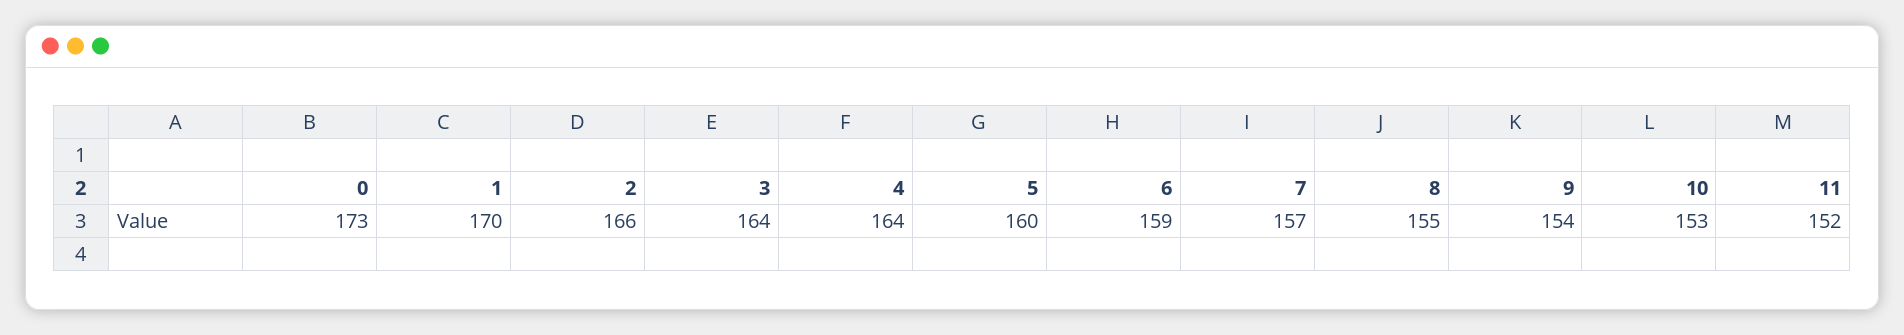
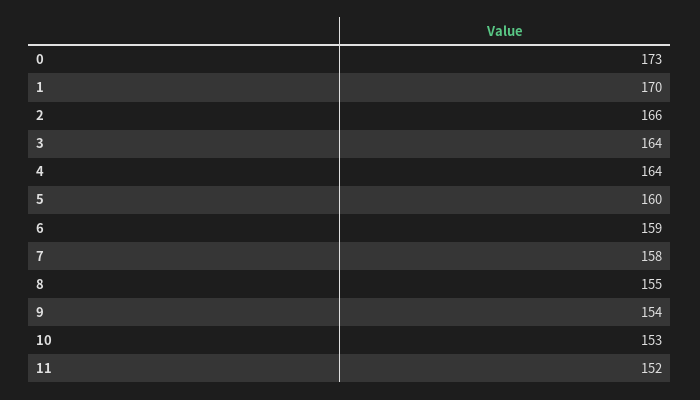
  {
    "0": 173,
    "1": 170,
    "2": 166,
    "3": 164,
    "4": 164,
    "5": 160,
    "6": 159,
-   "7": 157,
+   "7": 158,
    "8": 155,
    "9": 154,
    "10": 153,
    "11": 152
  }

